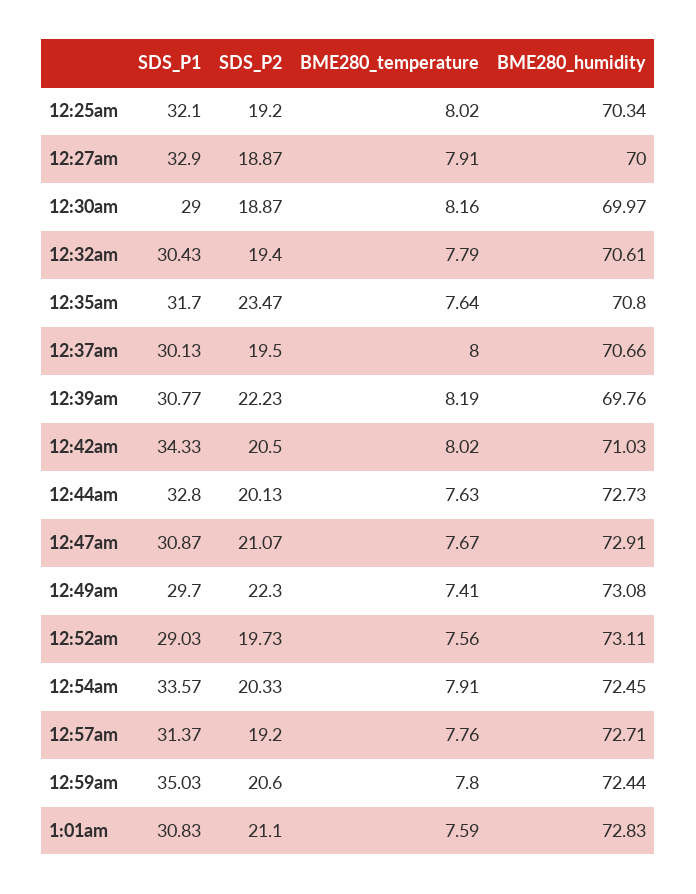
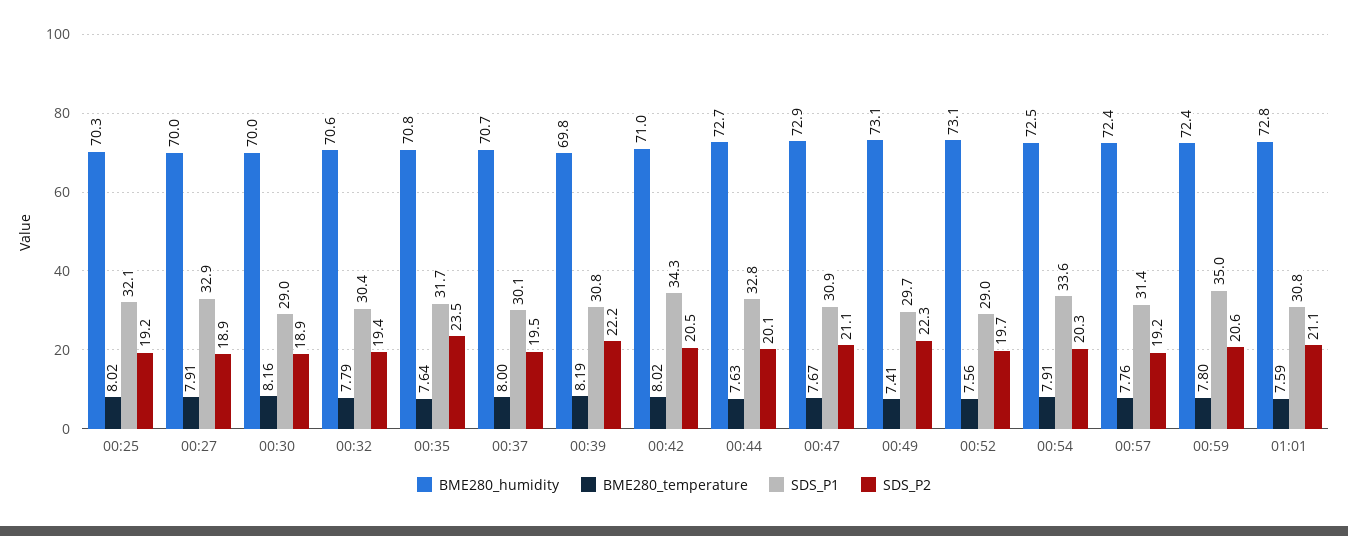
  {
    "SDS_P1": {
      "12:25am": 32.1,
      "12:27am": 32.9,
      "12:30am": 29,
      "12:32am": 30.43,
      "12:35am": 31.7,
      "12:37am": 30.13,
      "12:39am": 30.77,
      "12:42am": 34.33,
      "12:44am": 32.8,
      "12:47am": 30.87,
      "12:49am": 29.7,
      "12:52am": 29.03,
      "12:54am": 33.57,
      "12:57am": 31.37,
      "12:59am": 35.03,
      "1:01am": 30.83
    },
    "SDS_P2": {
      "12:25am": 19.2,
      "12:27am": 18.87,
      "12:30am": 18.87,
      "12:32am": 19.4,
      "12:35am": 23.47,
      "12:37am": 19.5,
      "12:39am": 22.23,
      "12:42am": 20.5,
      "12:44am": 20.13,
      "12:47am": 21.07,
      "12:49am": 22.3,
      "12:52am": 19.73,
      "12:54am": 20.33,
      "12:57am": 19.2,
      "12:59am": 20.6,
      "1:01am": 21.1
    },
    "BME280_temperature": {
      "12:25am": 8.02,
      "12:27am": 7.91,
      "12:30am": 8.16,
      "12:32am": 7.79,
      "12:35am": 7.64,
      "12:37am": 8,
      "12:39am": 8.19,
      "12:42am": 8.02,
      "12:44am": 7.63,
      "12:47am": 7.67,
      "12:49am": 7.41,
      "12:52am": 7.56,
      "12:54am": 7.91,
      "12:57am": 7.76,
      "12:59am": 7.8,
      "1:01am": 7.59
    },
    "BME280_humidity": {
      "12:25am": 70.34,
      "12:27am": 70,
      "12:30am": 69.97,
      "12:32am": 70.61,
      "12:35am": 70.8,
      "12:37am": 70.66,
      "12:39am": 69.76,
      "12:42am": 71.03,
      "12:44am": 72.73,
      "12:47am": 72.91,
      "12:49am": 73.08,
      "12:52am": 73.11,
      "12:54am": 72.45,
-     "12:57am": 72.71,
+     "12:57am": 72.4,
      "12:59am": 72.44,
      "1:01am": 72.83
    }
  }

